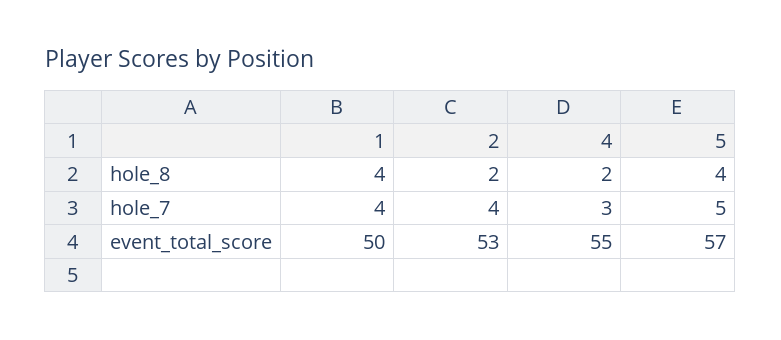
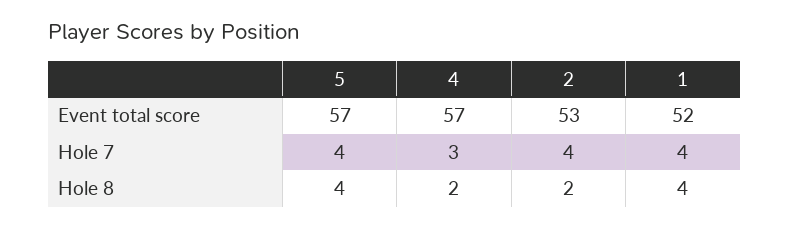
  {
    "1": {
      "hole_8": 4,
      "hole_7": 4,
-     "event_total_score": 50
+     "event_total_score": 52
    },
    "2": {
      "hole_8": 2,
      "hole_7": 4,
      "event_total_score": 53
    },
    "4": {
      "hole_8": 2,
      "hole_7": 3,
-     "event_total_score": 55
+     "event_total_score": 57
    },
    "5": {
      "hole_8": 4,
-     "hole_7": 5,
+     "hole_7": 4,
      "event_total_score": 57
    }
  }

